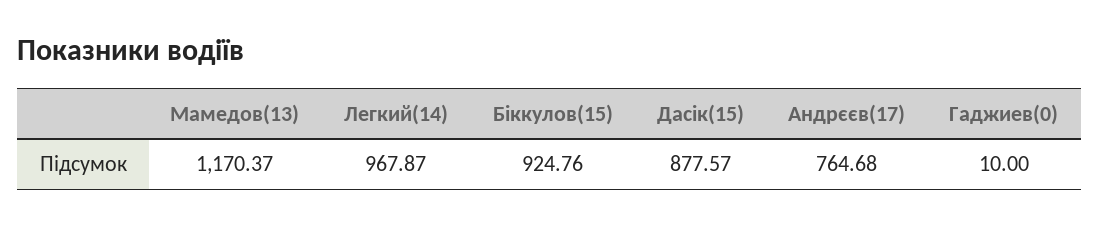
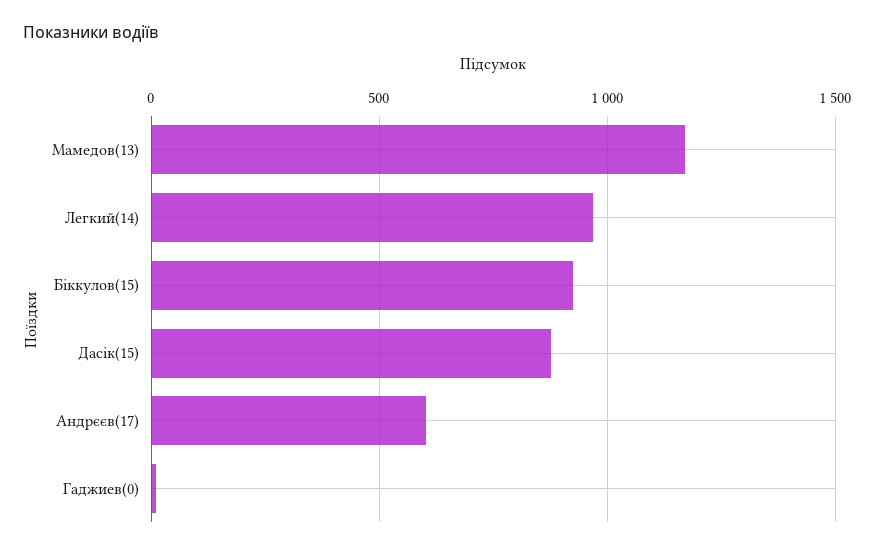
  {
    "Мамедов(13)": 1170.37,
    "Легкий(14)": 967.87,
    "Біккулов(15)": 924.76,
    "Дасік(15)": 877.57,
-   "Андрєєв(17)": 764.68,
+   "Андрєєв(17)": 600,
    "Гаджиев(0)": 10
  }

